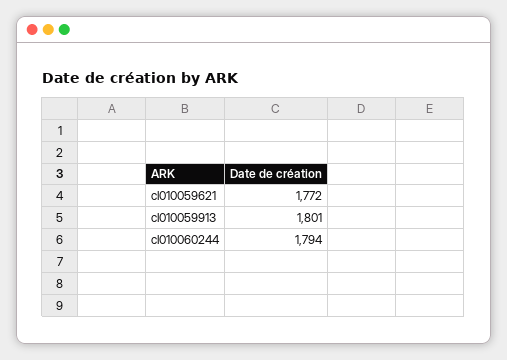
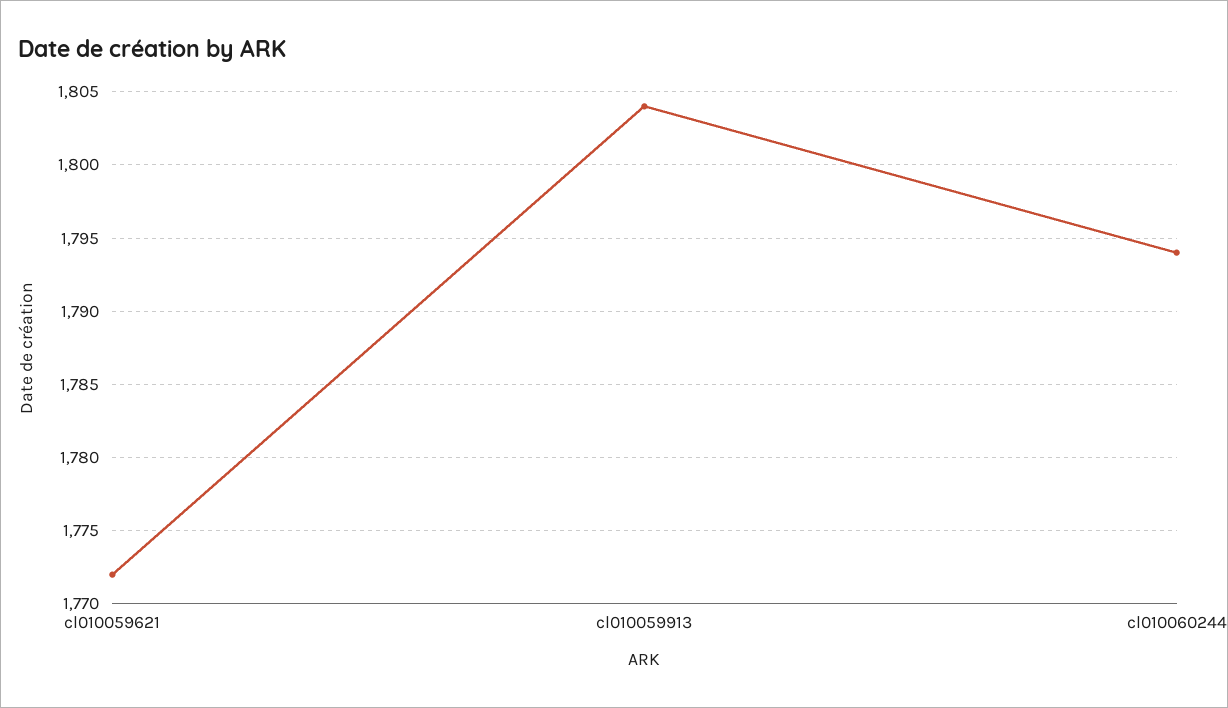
  {
    "cl010059621": 1772,
-   "cl010059913": 1801,
+   "cl010059913": 1804,
    "cl010060244": 1794
  }

